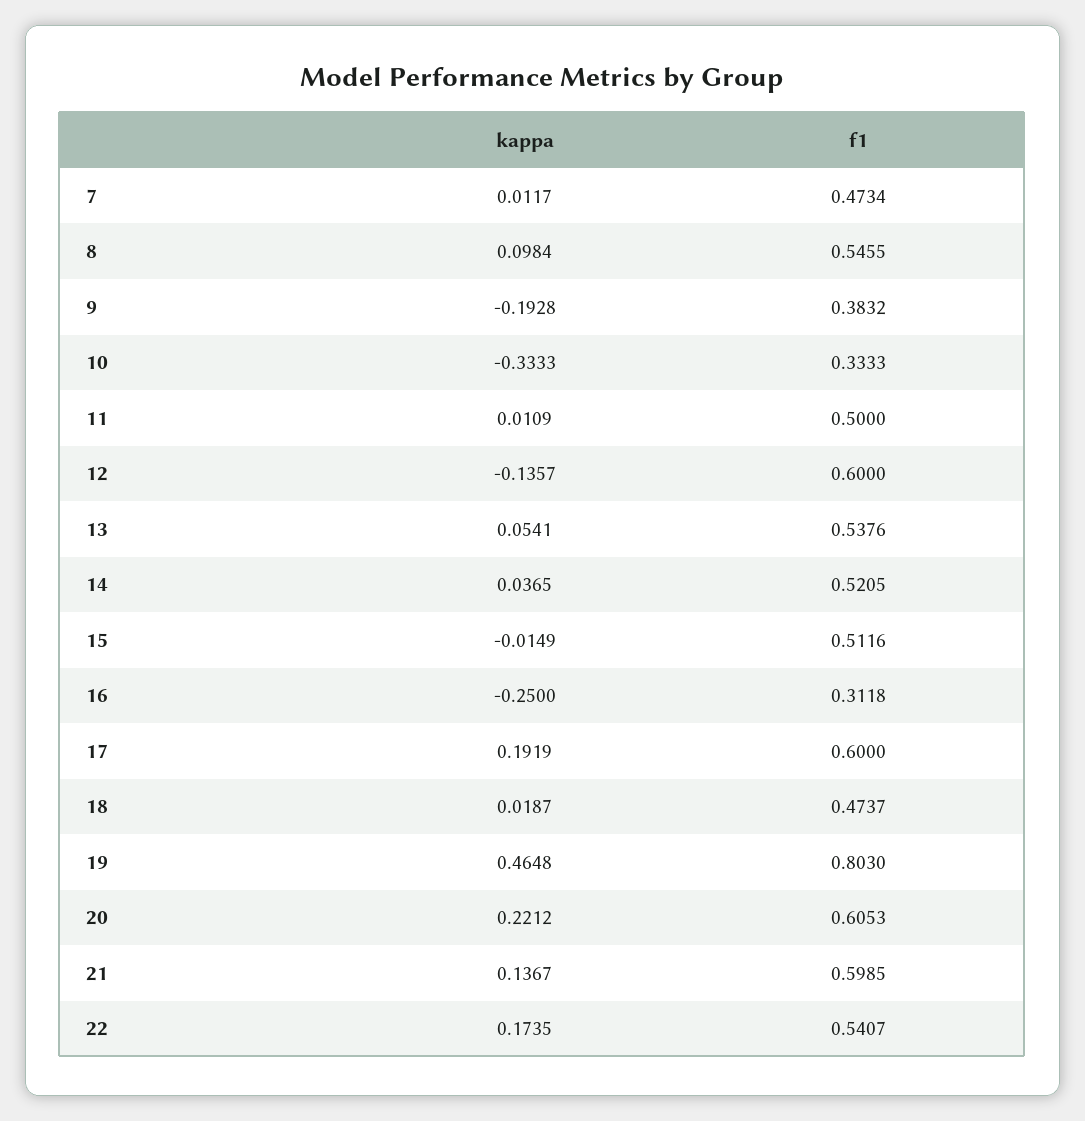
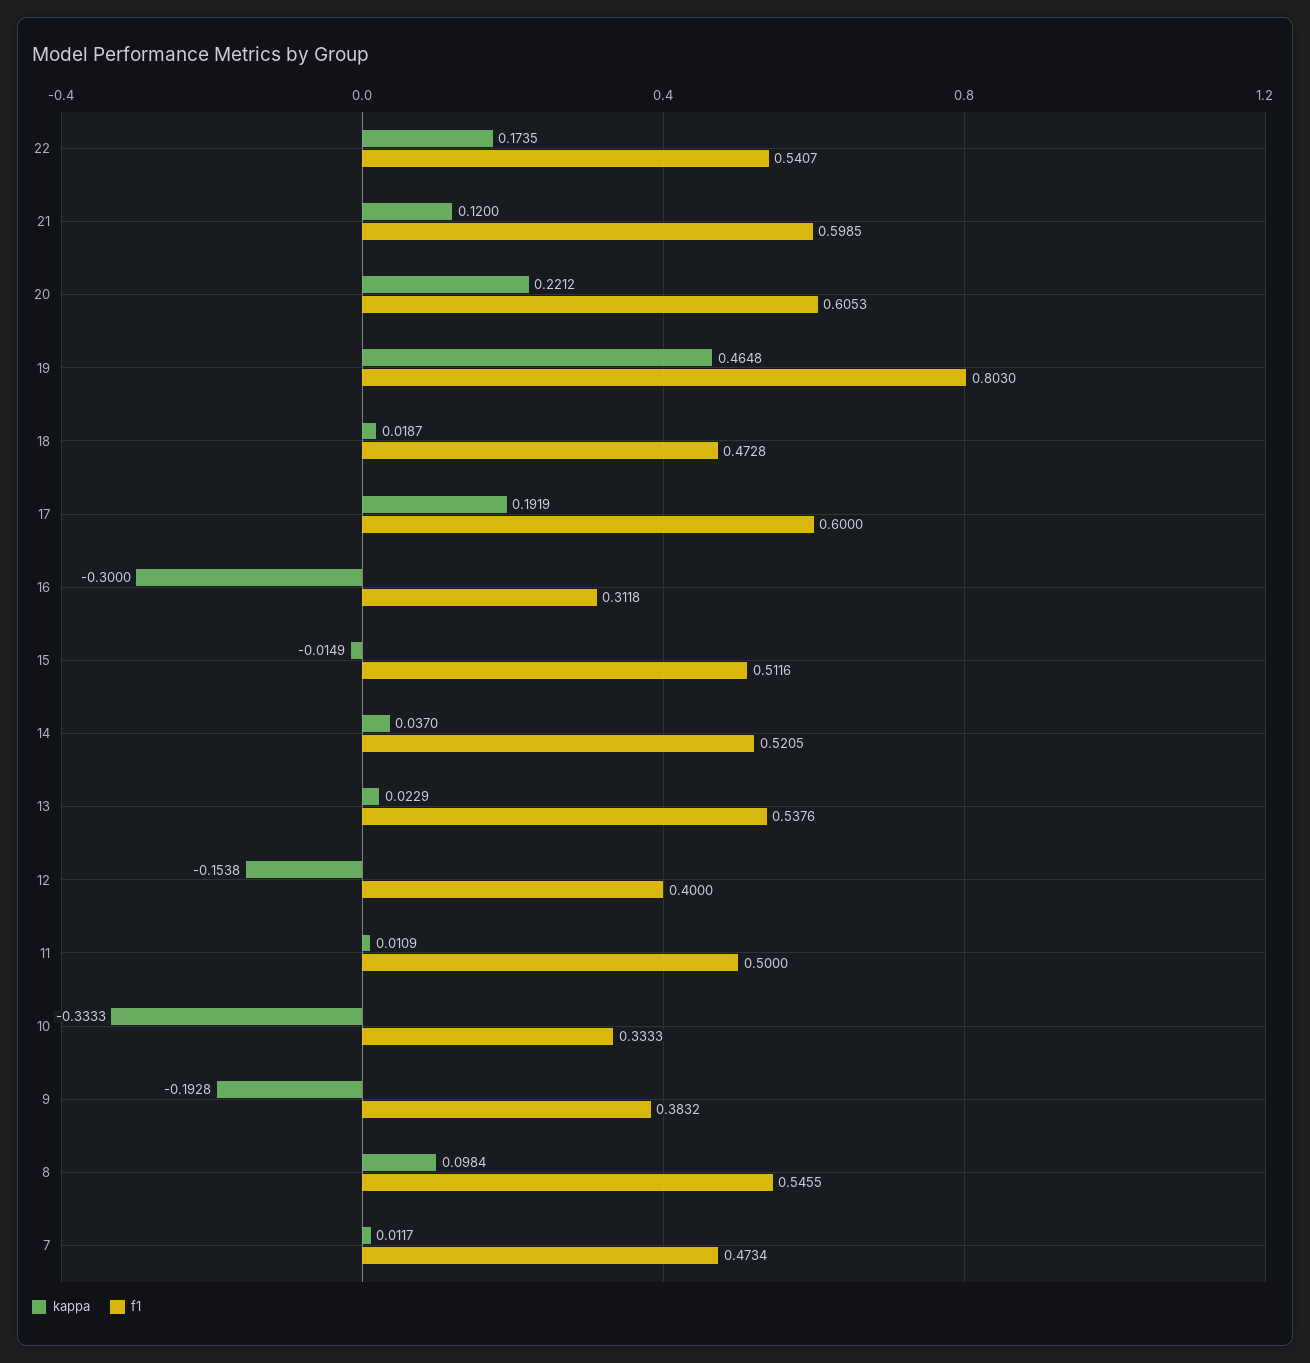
  {
    "kappa": {
      "7": 0.0117,
      "8": 0.0984,
      "9": -0.1928,
      "10": -0.3333,
      "11": 0.0109,
-     "12": -0.1357,
+     "12": -0.1538,
-     "13": 0.0541,
+     "13": 0.0229,
-     "14": 0.0365,
+     "14": 0.037,
      "15": -0.0149,
-     "16": -0.25,
+     "16": -0.3,
      "17": 0.1919,
      "18": 0.0187,
      "19": 0.4648,
      "20": 0.2212,
-     "21": 0.1367,
+     "21": 0.12,
      "22": 0.1735
    },
    "f1": {
      "7": 0.4734,
      "8": 0.5455,
      "9": 0.3832,
      "10": 0.3333,
      "11": 0.5,
-     "12": 0.6,
+     "12": 0.4,
      "13": 0.5376,
      "14": 0.5205,
      "15": 0.5116,
      "16": 0.3118,
      "17": 0.6,
-     "18": 0.4737,
+     "18": 0.4728,
      "19": 0.803,
      "20": 0.6053,
      "21": 0.5985,
      "22": 0.5407
    }
  }

